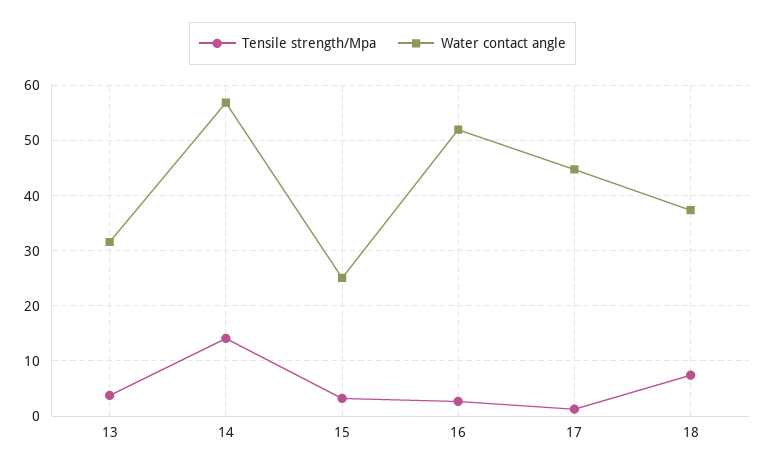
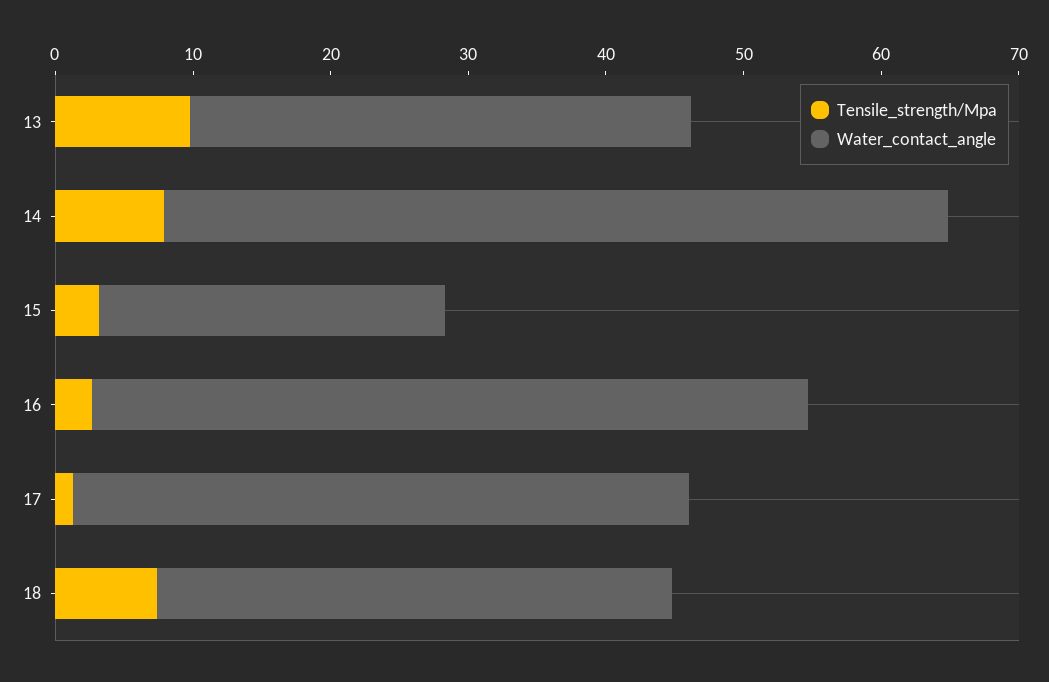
  {
    "Tensile strength/Mpa": {
-     "13": 4,
+     "13": 10,
-     "14": 14,
+     "14": 8,
      "15": 4,
      "16": 2,
      "17": 2,
      "18": 8
    },
    "Water contact angle": {
-     "13": 32,
+     "13": 36,
      "14": 56,
      "15": 26,
      "16": 52,
      "17": 44,
      "18": 38
    }
  }

